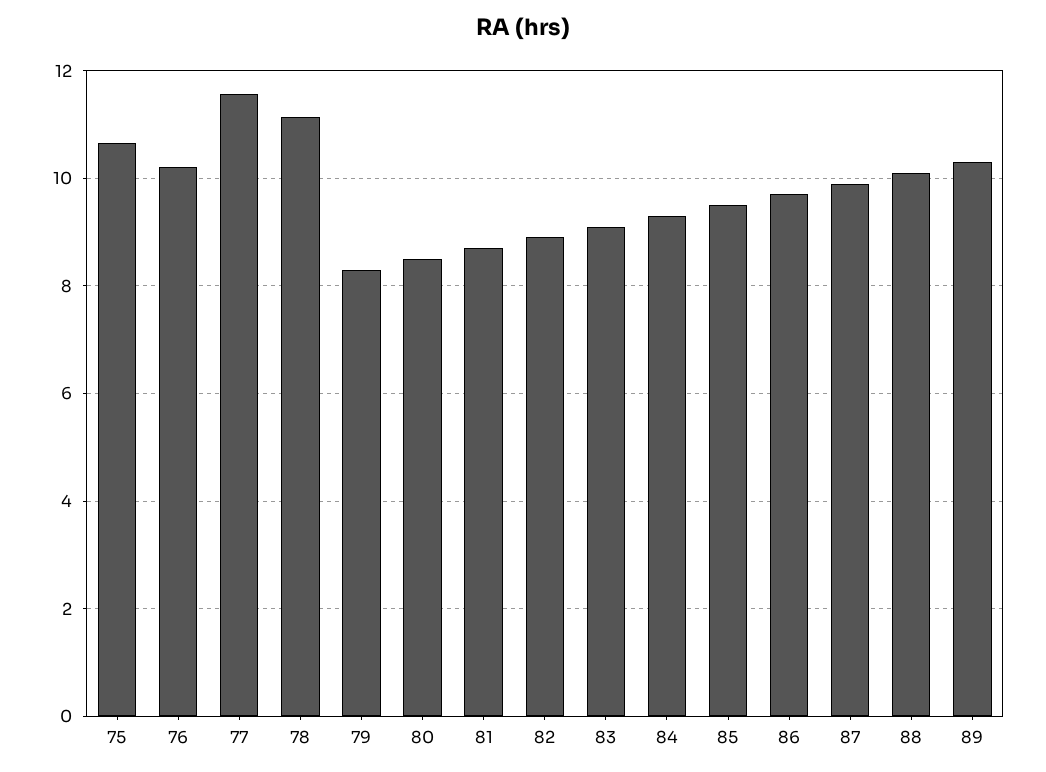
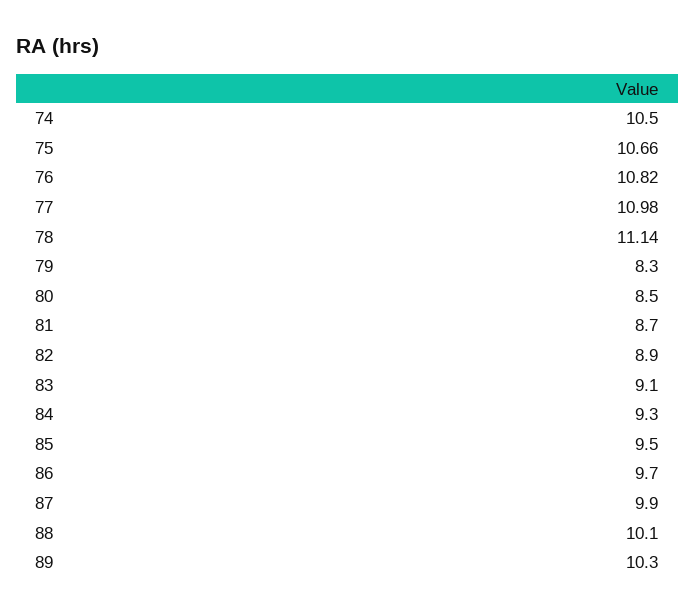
  {
    "75": 10.66,
-   "76": 10.2,
+   "76": 10.82,
-   "77": 11.6,
+   "77": 10.98,
    "78": 11.14,
    "79": 8.3,
    "80": 8.5,
    "81": 8.7,
    "82": 8.9,
    "83": 9.1,
    "84": 9.3,
    "85": 9.5,
    "86": 9.7,
    "87": 9.9,
    "88": 10.1,
-   "89": 10.3
+   "89": 10.3,
+   "74": 10.5
  }

